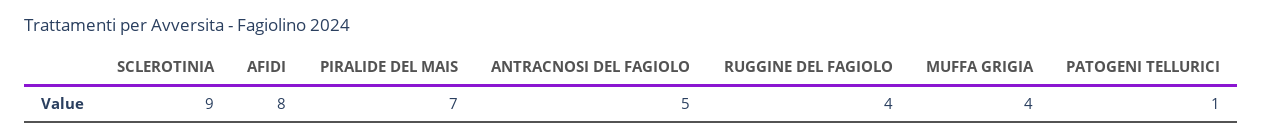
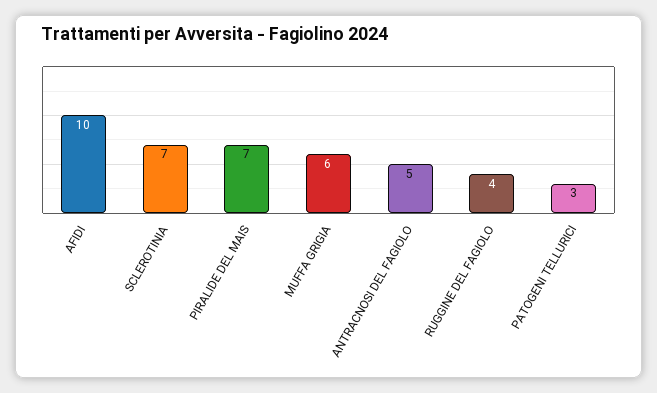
  {
-   "SCLEROTINIA": 9,
+   "SCLEROTINIA": 7,
-   "AFIDI": 8,
+   "AFIDI": 10,
    "PIRALIDE DEL MAIS": 7,
    "ANTRACNOSI DEL FAGIOLO": 5,
    "RUGGINE DEL FAGIOLO": 4,
-   "MUFFA GRIGIA": 4,
+   "MUFFA GRIGIA": 6,
-   "PATOGENI TELLURICI": 1
+   "PATOGENI TELLURICI": 3
  }

